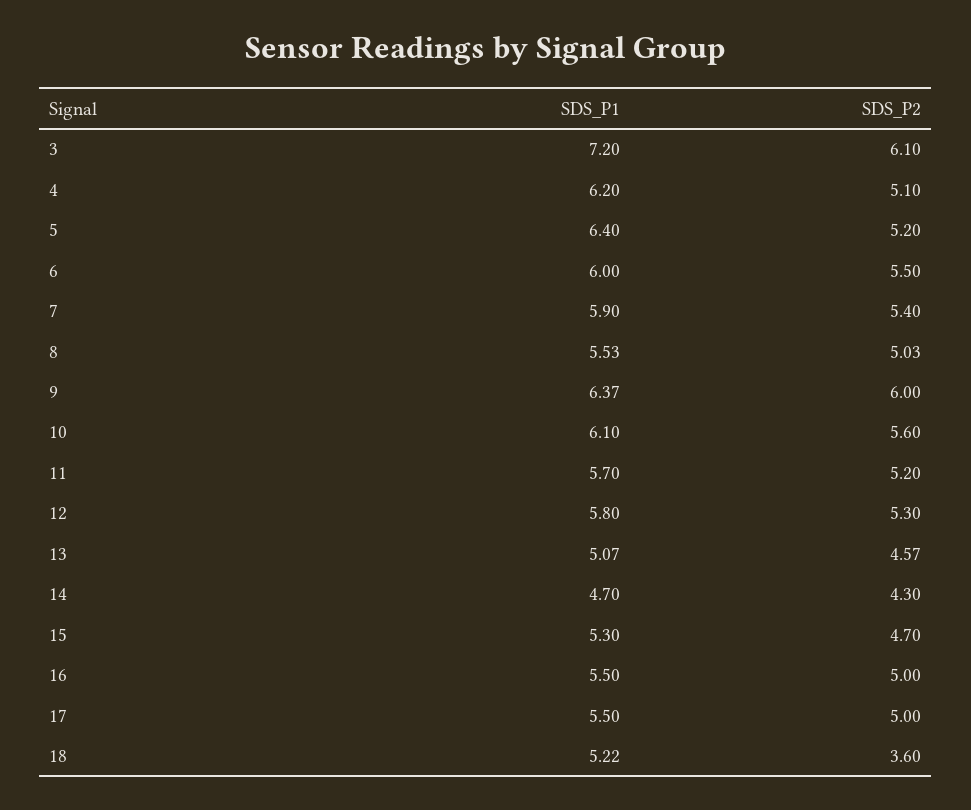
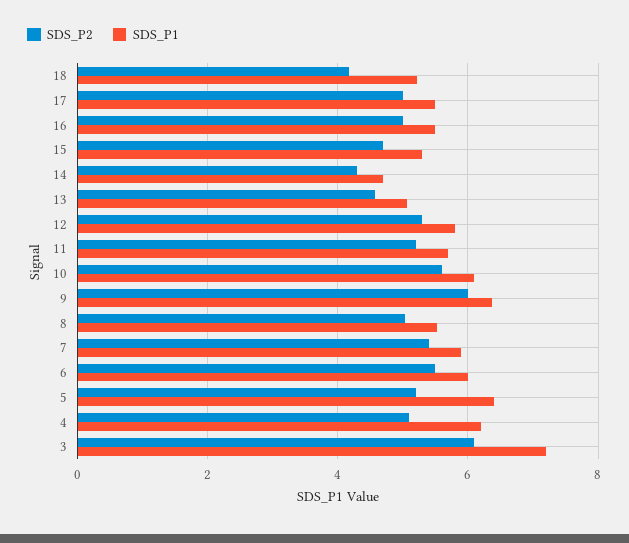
  {
    "SDS_P1": {
      "3": 7.2,
      "4": 6.2,
      "5": 6.4,
      "6": 6,
      "7": 5.9,
      "8": 5.53,
      "9": 6.37,
      "10": 6.1,
      "11": 5.7,
      "12": 5.8,
      "13": 5.07,
      "14": 4.7,
      "15": 5.3,
      "16": 5.5,
      "17": 5.5,
      "18": 5.22
    },
    "SDS_P2": {
      "3": 6.1,
      "4": 5.1,
      "5": 5.2,
      "6": 5.5,
      "7": 5.4,
      "8": 5.03,
      "9": 6,
      "10": 5.6,
      "11": 5.2,
      "12": 5.3,
      "13": 4.57,
      "14": 4.3,
      "15": 4.7,
      "16": 5,
      "17": 5,
-     "18": 3.6
+     "18": 4.2
    }
  }

